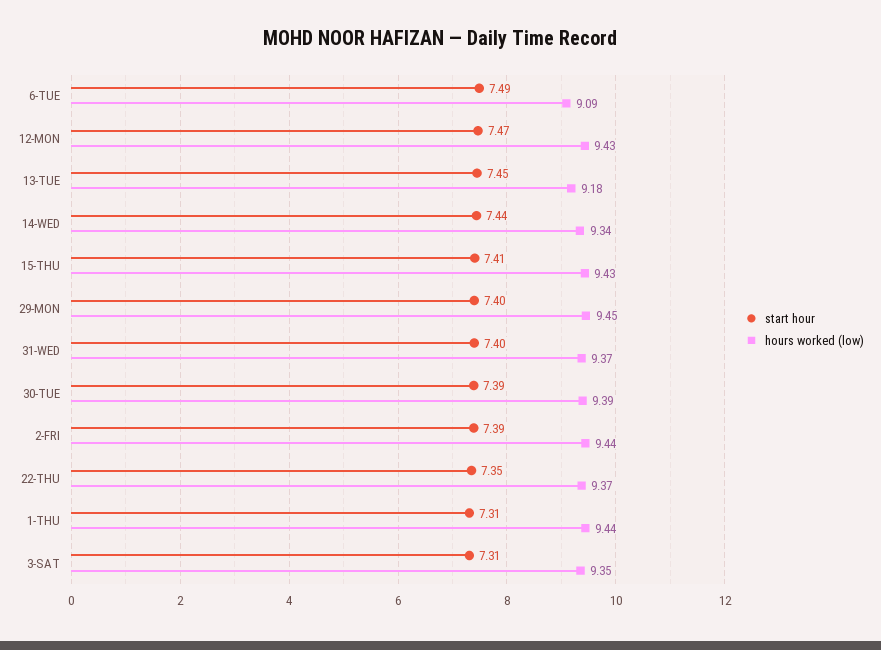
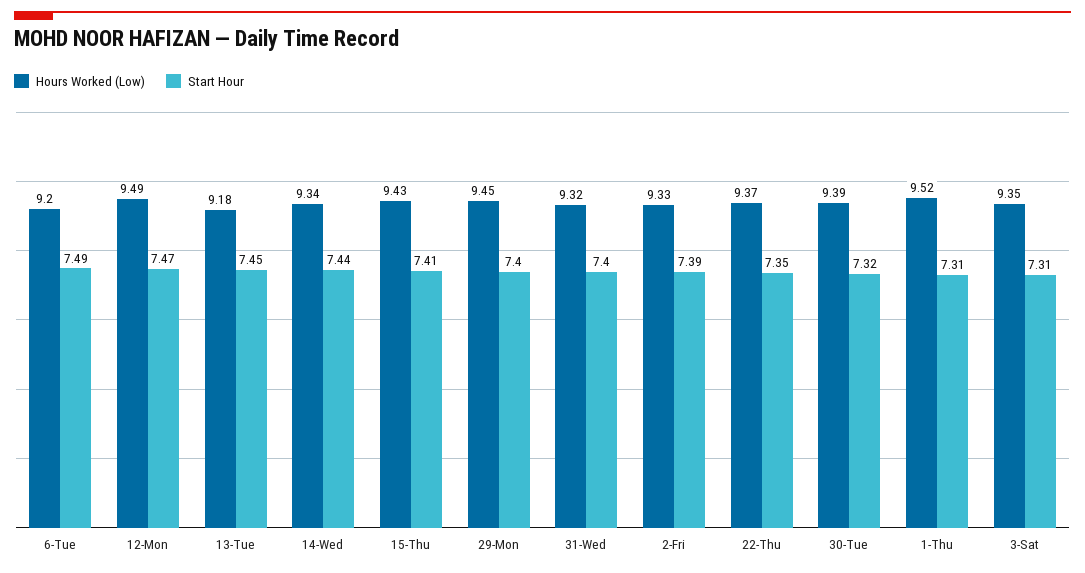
  {
    "start hour": {
      "6-TUE": 7.49,
      "12-MON": 7.47,
      "13-TUE": 7.45,
      "14-WED": 7.44,
      "15-THU": 7.41,
      "29-MON": 7.4,
      "31-WED": 7.4,
-     "30-TUE": 7.39,
+     "30-TUE": 7.32,
      "2-FRI": 7.39,
      "22-THU": 7.35,
      "1-THU": 7.31,
      "3-SAT": 7.31
    },
    "hours worked (low)": {
-     "6-TUE": 9.09,
+     "6-TUE": 9.2,
-     "12-MON": 9.43,
+     "12-MON": 9.49,
      "13-TUE": 9.18,
      "14-WED": 9.34,
      "15-THU": 9.43,
      "29-MON": 9.45,
-     "31-WED": 9.37,
+     "31-WED": 9.32,
      "30-TUE": 9.39,
-     "2-FRI": 9.44,
+     "2-FRI": 9.33,
      "22-THU": 9.37,
-     "1-THU": 9.44,
+     "1-THU": 9.52,
      "3-SAT": 9.35
    }
  }

